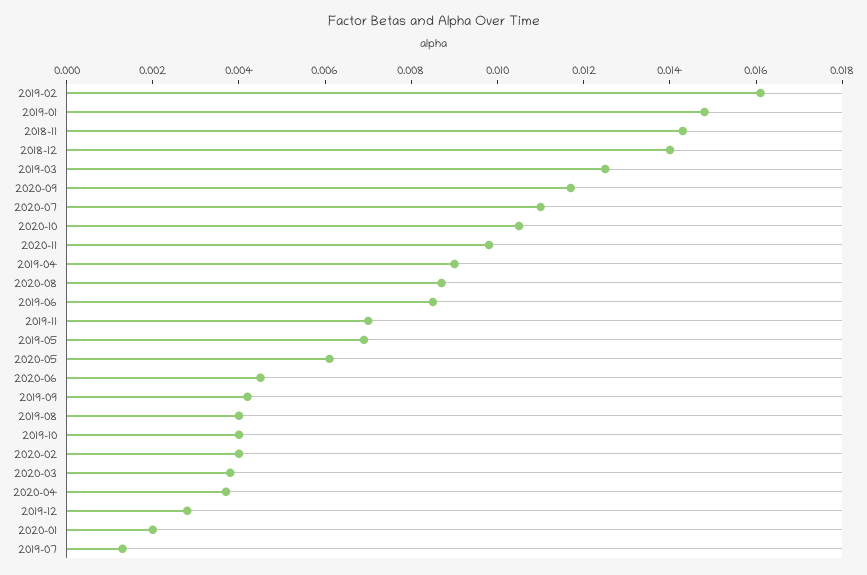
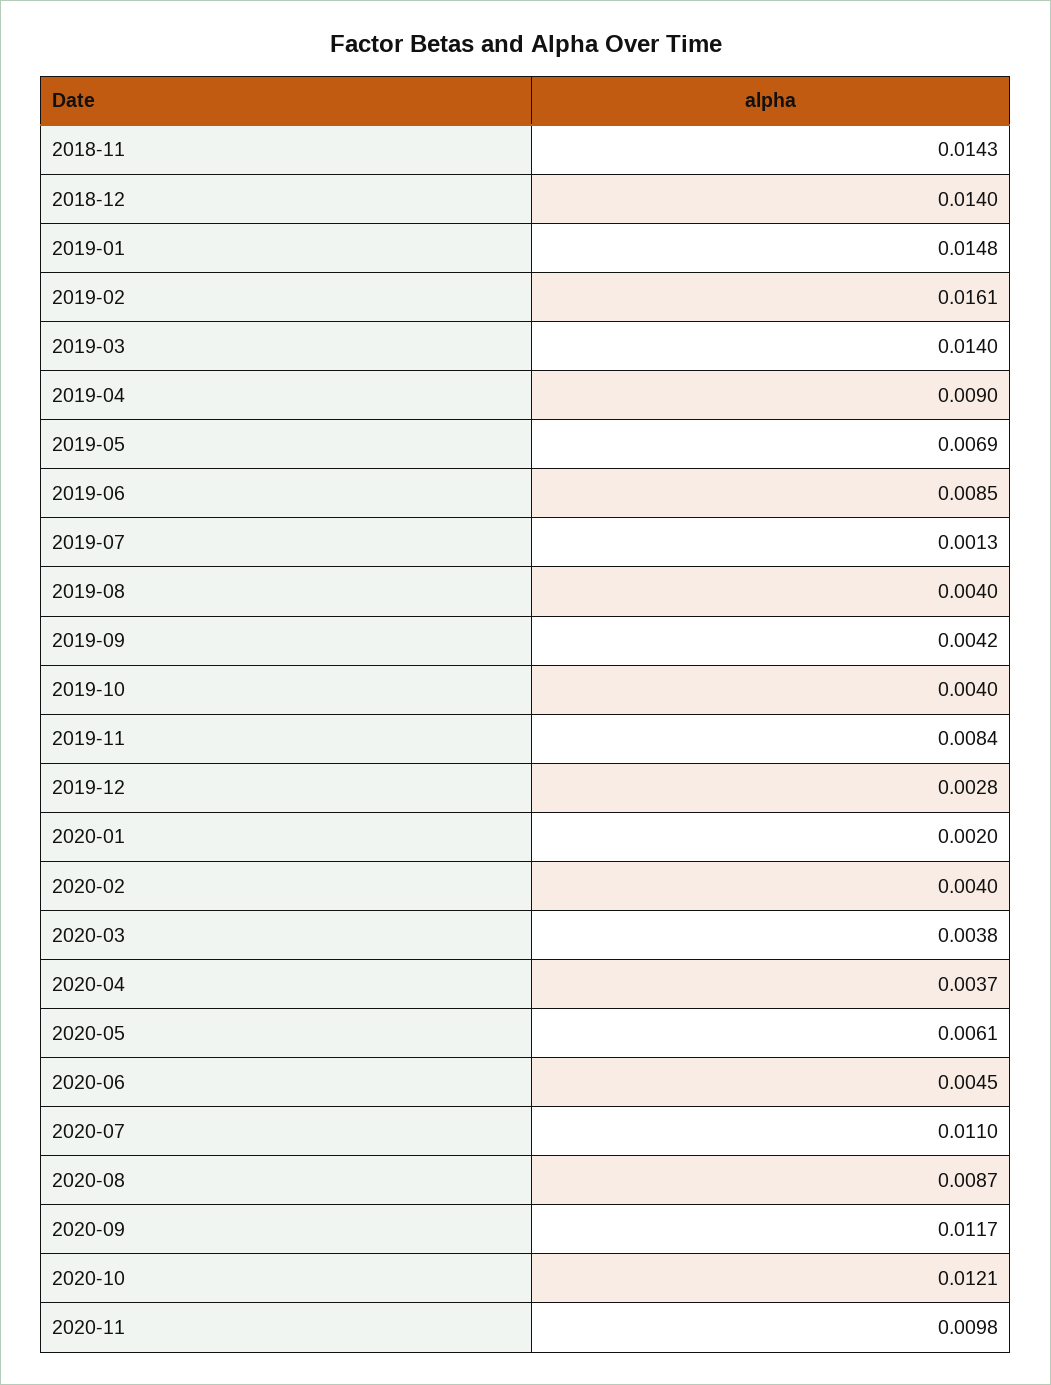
  {
    "2019-02": 0.0161,
    "2019-01": 0.0148,
    "2018-11": 0.0143,
    "2018-12": 0.014,
-   "2019-03": 0.0125,
+   "2019-03": 0.014,
    "2020-09": 0.0117,
    "2020-07": 0.011,
-   "2020-10": 0.0105,
+   "2020-10": 0.0121,
    "2020-11": 0.0098,
    "2019-04": 0.009,
    "2020-08": 0.0087,
    "2019-06": 0.0085,
-   "2019-11": 0.007,
+   "2019-11": 0.0084,
    "2019-05": 0.0069,
    "2020-05": 0.0061,
    "2020-06": 0.0045,
    "2019-09": 0.0042,
    "2019-08": 0.004,
    "2019-10": 0.004,
    "2020-02": 0.004,
    "2020-03": 0.0038,
    "2020-04": 0.0037,
    "2019-12": 0.0028,
    "2020-01": 0.002,
    "2019-07": 0.0013
  }

